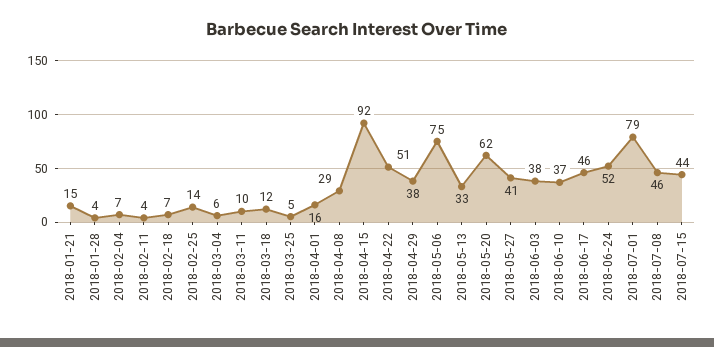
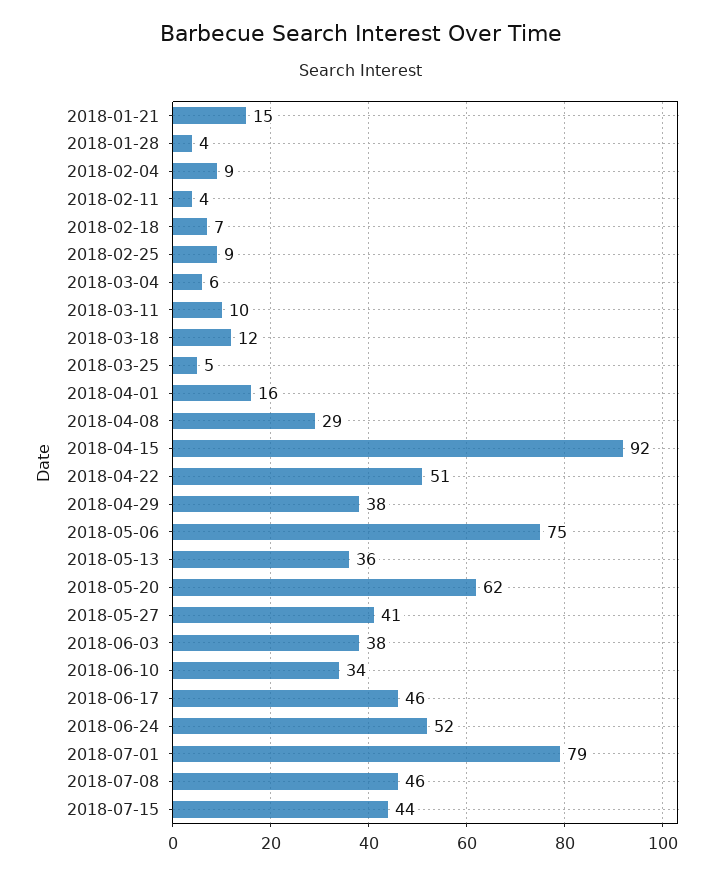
  {
    "2018-01-21": 15,
    "2018-01-28": 4,
-   "2018-02-04": 7,
+   "2018-02-04": 9,
    "2018-02-11": 4,
    "2018-02-18": 7,
-   "2018-02-25": 14,
+   "2018-02-25": 9,
    "2018-03-04": 6,
    "2018-03-11": 10,
    "2018-03-18": 12,
    "2018-03-25": 5,
    "2018-04-01": 16,
    "2018-04-08": 29,
    "2018-04-15": 92,
    "2018-04-22": 51,
    "2018-04-29": 38,
    "2018-05-06": 75,
-   "2018-05-13": 33,
+   "2018-05-13": 36,
    "2018-05-20": 62,
    "2018-05-27": 41,
    "2018-06-03": 38,
-   "2018-06-10": 37,
+   "2018-06-10": 34,
    "2018-06-17": 46,
    "2018-06-24": 52,
    "2018-07-01": 79,
    "2018-07-08": 46,
    "2018-07-15": 44
  }

